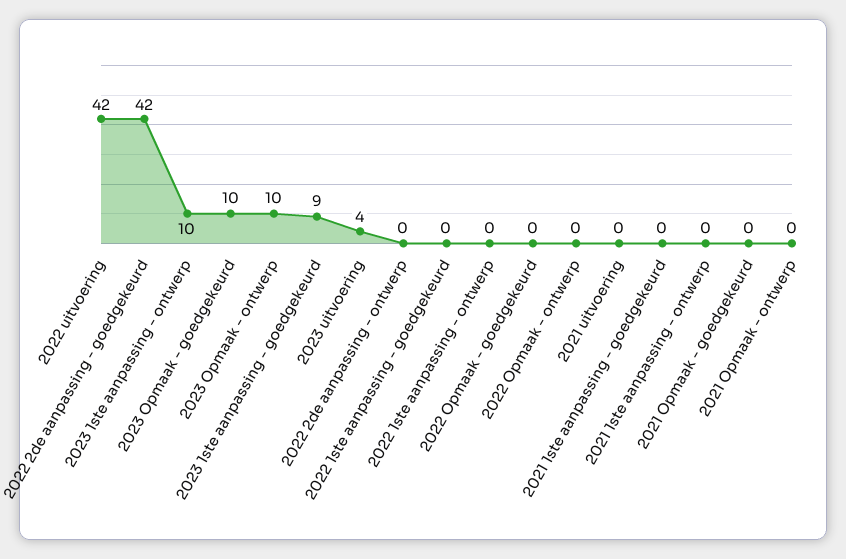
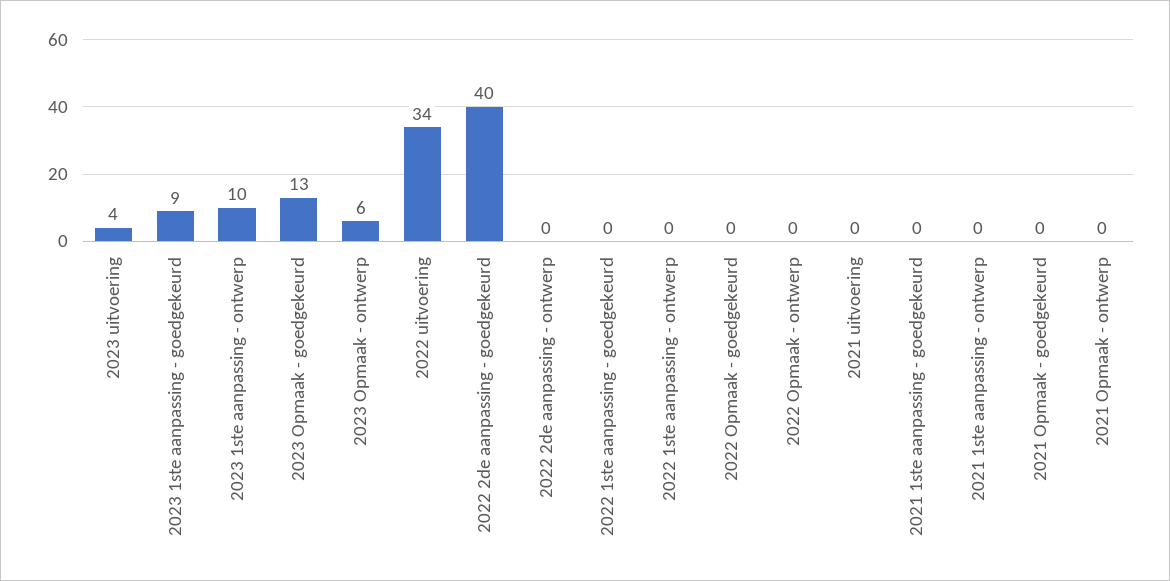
  {
-   "2022 uitvoering": 42,
+   "2022 uitvoering": 34,
-   "2022 2de aanpassing - goedgekeurd": 42,
+   "2022 2de aanpassing - goedgekeurd": 40,
    "2023 1ste aanpassing - ontwerp": 10,
-   "2023 Opmaak - goedgekeurd": 10,
+   "2023 Opmaak - goedgekeurd": 13,
-   "2023 Opmaak - ontwerp": 10,
+   "2023 Opmaak - ontwerp": 6,
    "2023 1ste aanpassing - goedgekeurd": 9,
    "2023 uitvoering": 4,
    "2022 2de aanpassing - ontwerp": 0,
    "2022 1ste aanpassing - goedgekeurd": 0,
    "2022 1ste aanpassing - ontwerp": 0,
    "2022 Opmaak - goedgekeurd": 0,
    "2022 Opmaak - ontwerp": 0,
    "2021 uitvoering": 0,
    "2021 1ste aanpassing - goedgekeurd": 0,
    "2021 1ste aanpassing - ontwerp": 0,
    "2021 Opmaak - goedgekeurd": 0,
    "2021 Opmaak - ontwerp": 0
  }

